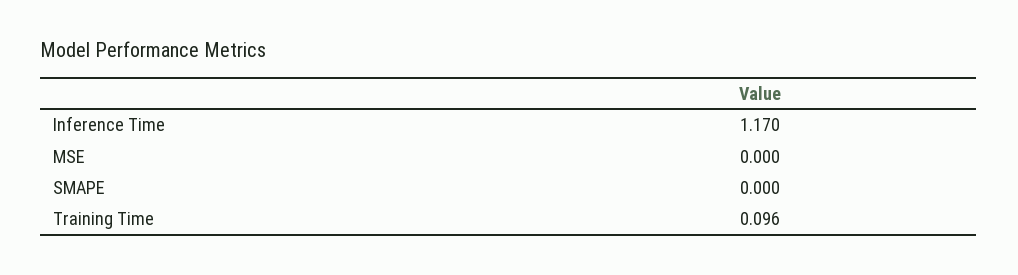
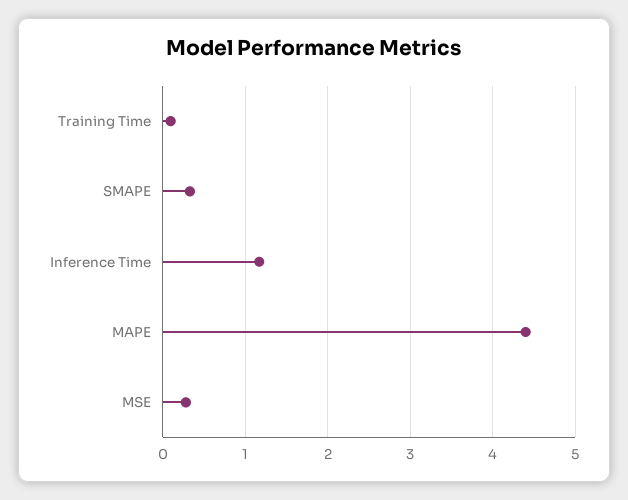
  {
    "Inference Time": 1.17,
-   "MSE": 0,
+   "MSE": 0.3,
-   "SMAPE": 0,
+   "SMAPE": 0.3,
-   "Training Time": 0.096
+   "Training Time": 0.096,
+   "MAPE": 4.4
  }

